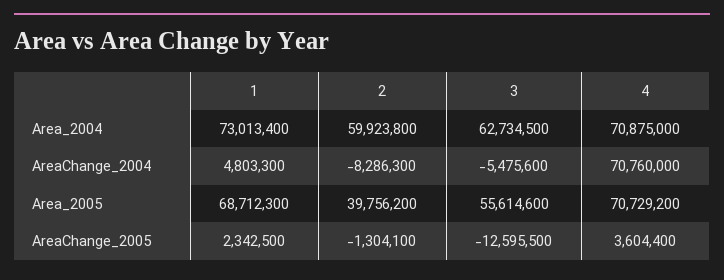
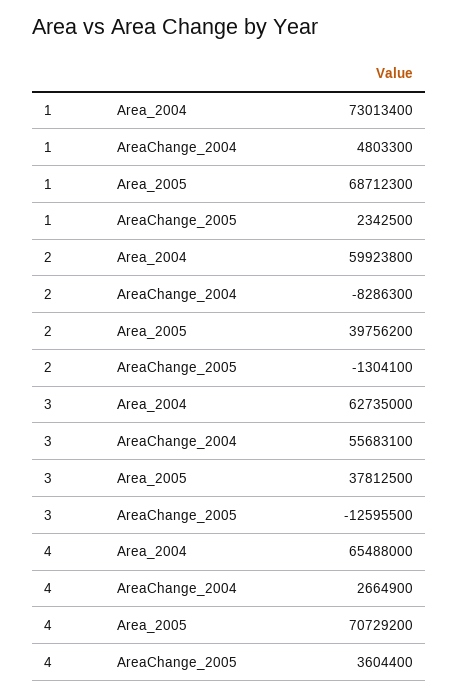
  {
    "1": {
      "Area_2004": 73013400,
      "AreaChange_2004": 4803300,
      "Area_2005": 68712300,
      "AreaChange_2005": 2342500
    },
    "2": {
      "Area_2004": 59923800,
      "AreaChange_2004": -8286300,
      "Area_2005": 39756200,
      "AreaChange_2005": -1304100
    },
    "3": {
-     "Area_2004": 62734500,
+     "Area_2004": 62735000,
-     "AreaChange_2004": -5475600,
+     "AreaChange_2004": 55683100,
-     "Area_2005": 55614600,
+     "Area_2005": 37812500,
      "AreaChange_2005": -12595500
    },
    "4": {
-     "Area_2004": 70875000,
+     "Area_2004": 65488000,
-     "AreaChange_2004": 70760000,
+     "AreaChange_2004": 2664900,
      "Area_2005": 70729200,
      "AreaChange_2005": 3604400
    }
  }

